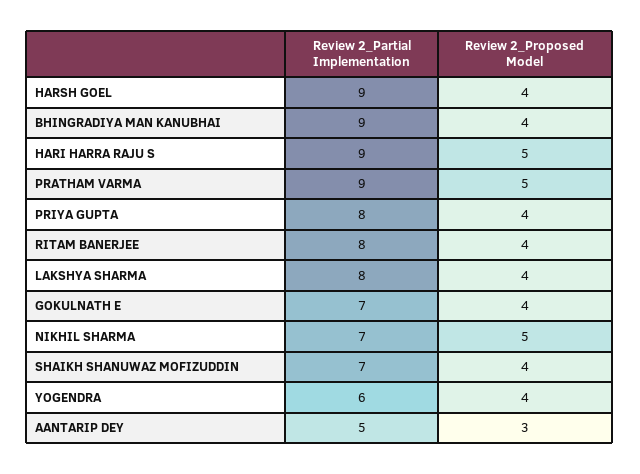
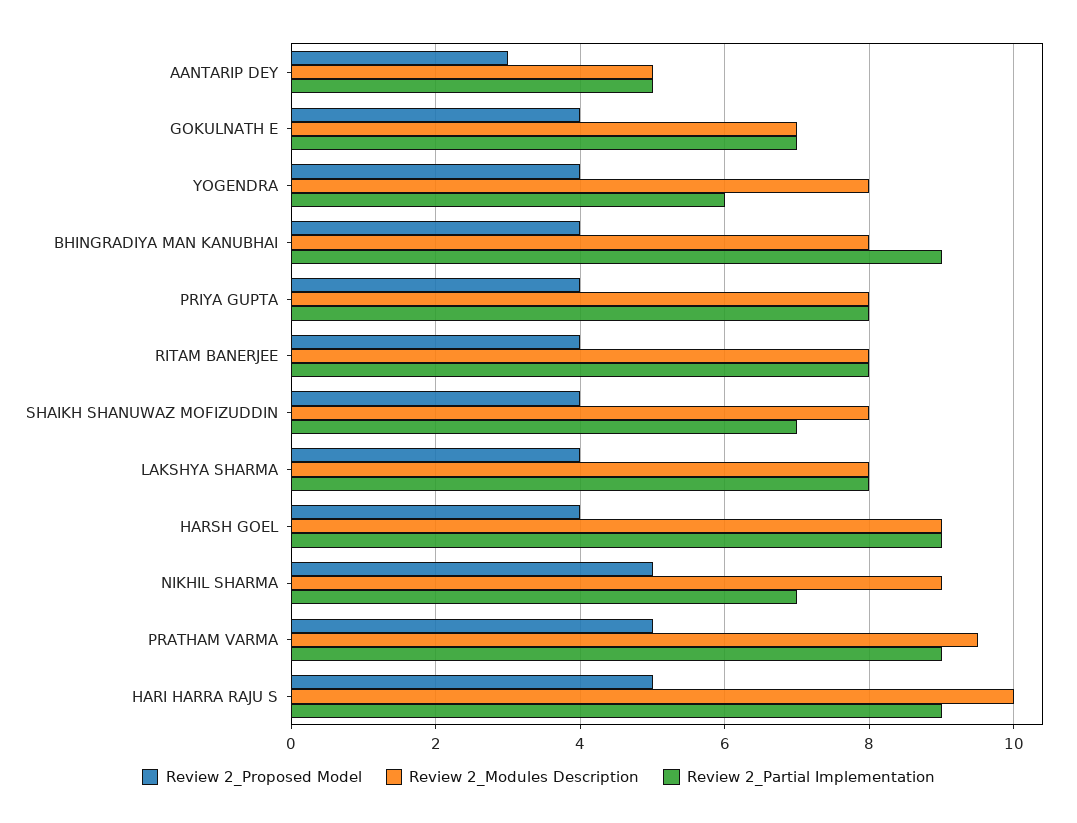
  {
    "Review 2_Partial Implementation": {
      "HARSH GOEL": 9,
      "BHINGRADIYA MAN KANUBHAI": 9,
      "HARI HARRA RAJU S": 9,
      "PRATHAM VARMA": 9,
      "PRIYA GUPTA": 8,
      "RITAM BANERJEE": 8,
      "LAKSHYA SHARMA": 8,
      "GOKULNATH E": 7,
      "NIKHIL SHARMA": 7,
      "SHAIKH SHANUWAZ MOFIZUDDIN": 7,
      "YOGENDRA": 6,
      "AANTARIP DEY": 5
    },
    "Review 2_Proposed Model": {
      "HARSH GOEL": 4,
      "BHINGRADIYA MAN KANUBHAI": 4,
      "HARI HARRA RAJU S": 5,
      "PRATHAM VARMA": 5,
      "PRIYA GUPTA": 4,
      "RITAM BANERJEE": 4,
      "LAKSHYA SHARMA": 4,
      "GOKULNATH E": 4,
      "NIKHIL SHARMA": 5,
      "SHAIKH SHANUWAZ MOFIZUDDIN": 4,
      "YOGENDRA": 4,
      "AANTARIP DEY": 3
-   }
+   },
+   "Review 2_Modules Description": {
+     "AANTARIP DEY": 5,
+     "GOKULNATH E": 7,
+     "YOGENDRA": 8,
+     "BHINGRADIYA MAN KANUBHAI": 8,
+     "PRIYA GUPTA": 8,
+     "RITAM BANERJEE": 8,
+     "SHAIKH SHANUWAZ MOFIZUDDIN": 8,
+     "LAKSHYA SHARMA": 8,
+     "HARSH GOEL": 9,
+     "NIKHIL SHARMA": 9,
+     "PRATHAM VARMA": 9.5,
+     "HARI HARRA RAJU S": 10
+   }
  }

